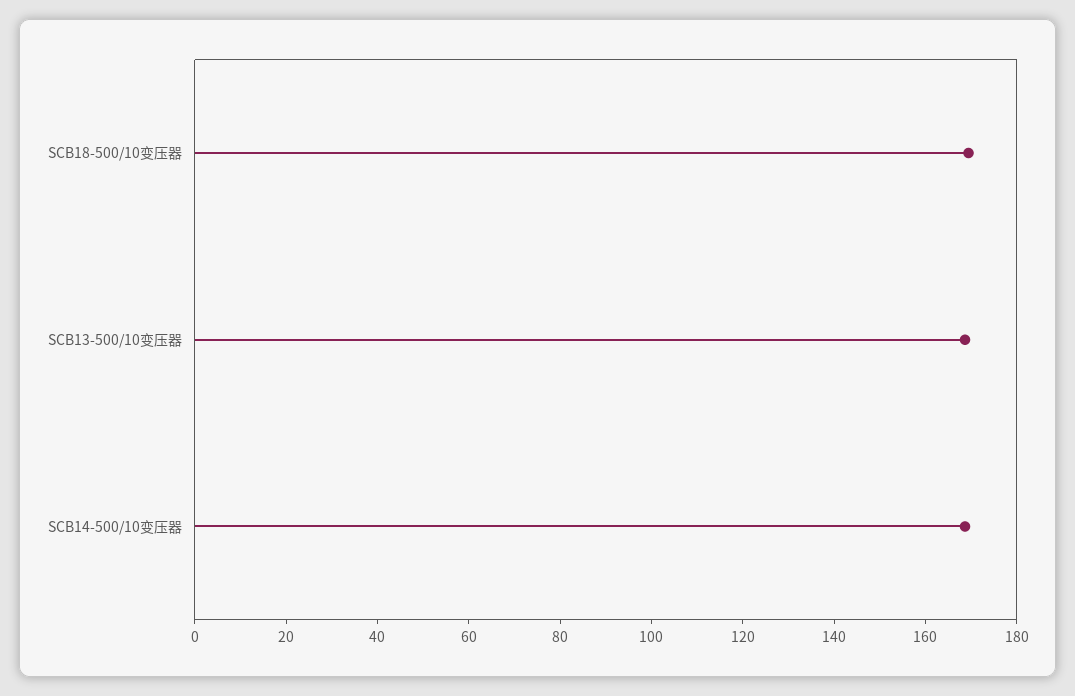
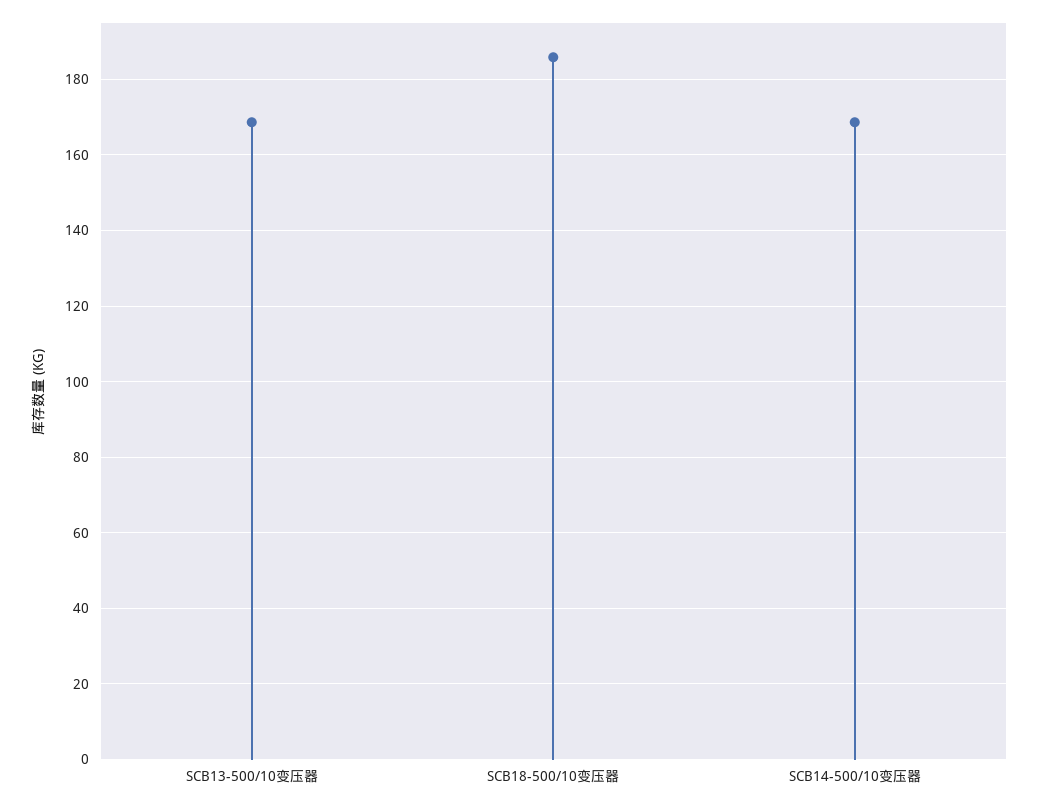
  {
-   "SCB18-500/10变压器": 170,
+   "SCB18-500/10变压器": 186,
    "SCB13-500/10变压器": 168,
    "SCB14-500/10变压器": 168
  }

